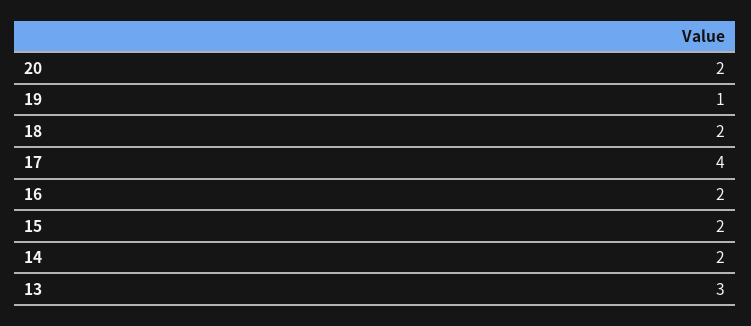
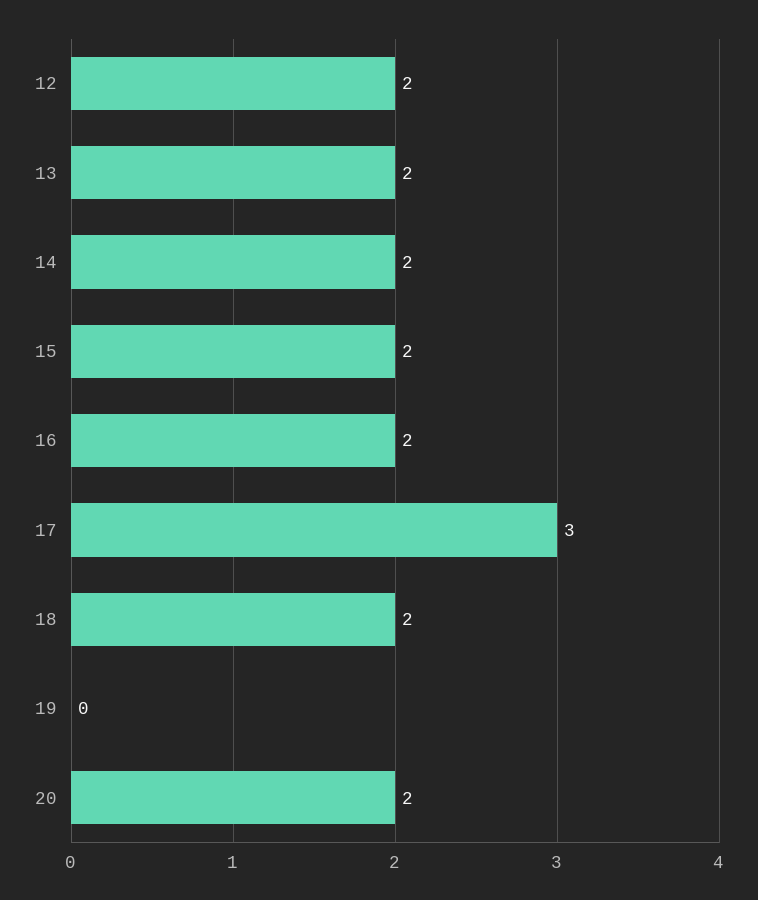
  {
    "20": 2,
-   "19": 1,
+   "19": 0,
    "18": 2,
-   "17": 4,
+   "17": 3,
    "16": 2,
    "15": 2,
    "14": 2,
-   "13": 3
+   "13": 2,
+   "12": 2
  }

